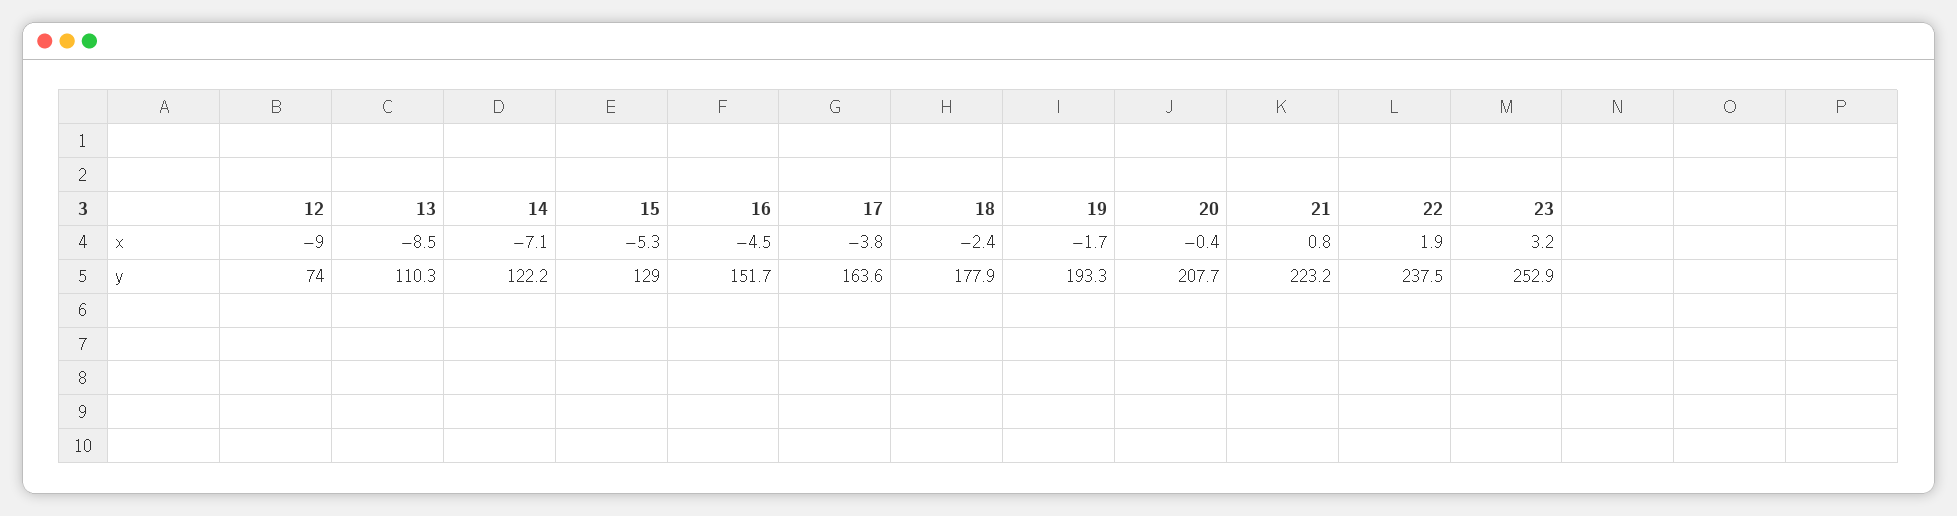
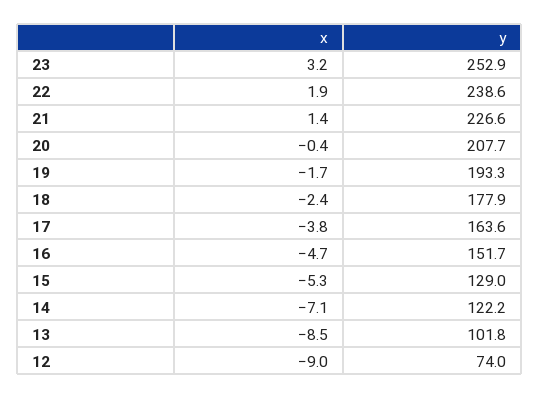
  {
    "12": {
      "x": -9,
      "y": 74
    },
    "13": {
      "x": -8.5,
-     "y": 110.3
+     "y": 101.8
    },
    "14": {
      "x": -7.1,
      "y": 122.2
    },
    "15": {
      "x": -5.3,
      "y": 129
    },
    "16": {
-     "x": -4.5,
+     "x": -4.7,
      "y": 151.7
    },
    "17": {
      "x": -3.8,
      "y": 163.6
    },
    "18": {
      "x": -2.4,
      "y": 177.9
    },
    "19": {
      "x": -1.7,
      "y": 193.3
    },
    "20": {
      "x": -0.4,
      "y": 207.7
    },
    "21": {
-     "x": 0.8,
+     "x": 1.4,
-     "y": 223.2
+     "y": 226.6
    },
    "22": {
      "x": 1.9,
-     "y": 237.5
+     "y": 238.6
    },
    "23": {
      "x": 3.2,
      "y": 252.9
    }
  }

